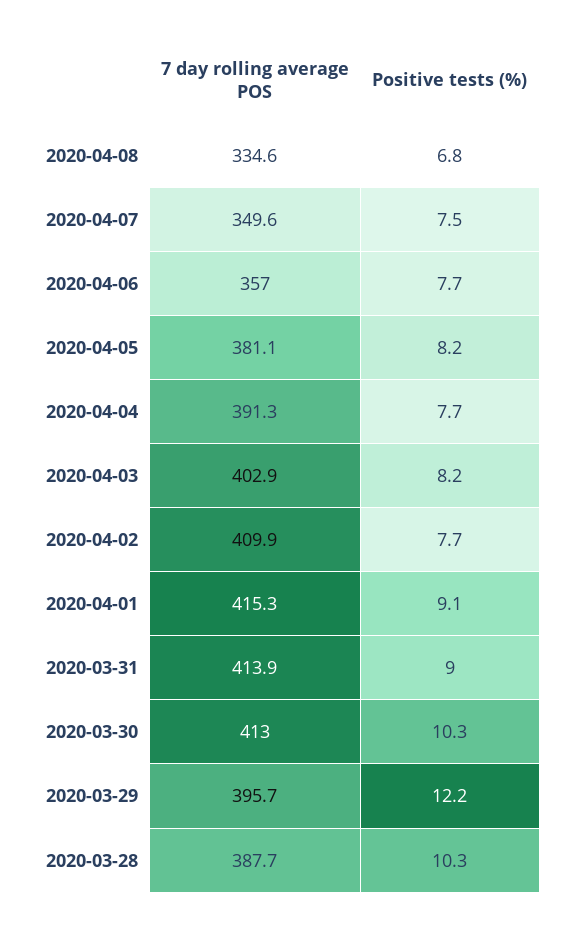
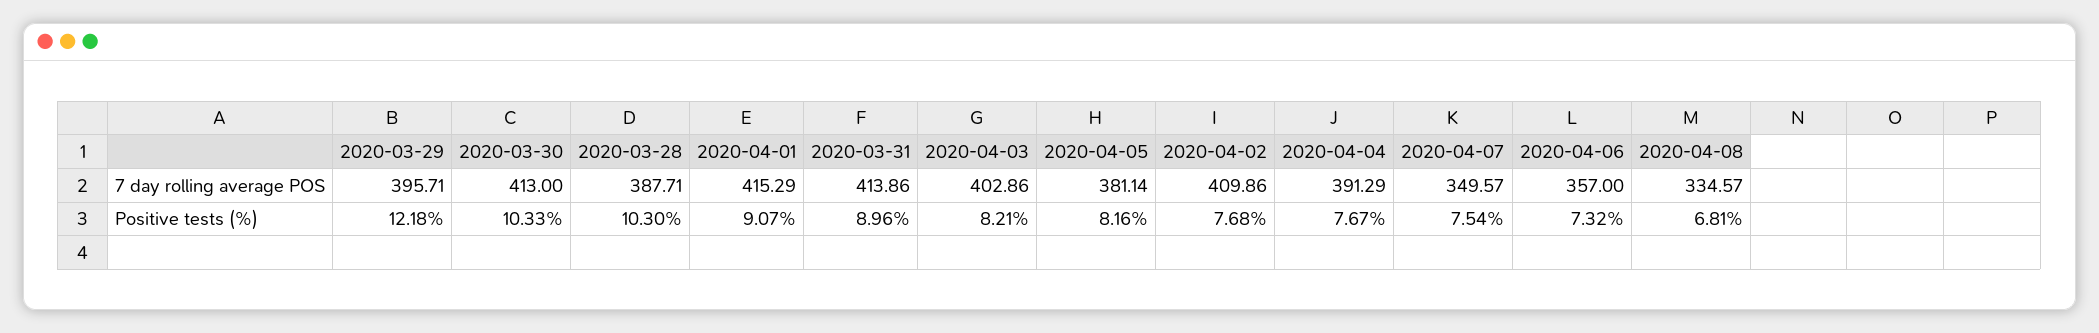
  {
    "7 day rolling average POS": {
      "2020-04-08": 334.57,
      "2020-04-07": 349.57,
      "2020-04-06": 357,
      "2020-04-05": 381.14,
      "2020-04-04": 391.29,
      "2020-04-03": 402.86,
      "2020-04-02": 409.86,
      "2020-04-01": 415.29,
      "2020-03-31": 413.86,
      "2020-03-30": 413,
      "2020-03-29": 395.71,
      "2020-03-28": 387.71
    },
    "Positive tests (%)": {
      "2020-04-08": 6.81,
      "2020-04-07": 7.54,
-     "2020-04-06": 7.7,
+     "2020-04-06": 7.32,
      "2020-04-05": 8.16,
      "2020-04-04": 7.67,
      "2020-04-03": 8.21,
      "2020-04-02": 7.68,
      "2020-04-01": 9.07,
      "2020-03-31": 8.96,
      "2020-03-30": 10.33,
      "2020-03-29": 12.18,
      "2020-03-28": 10.3
    }
  }

